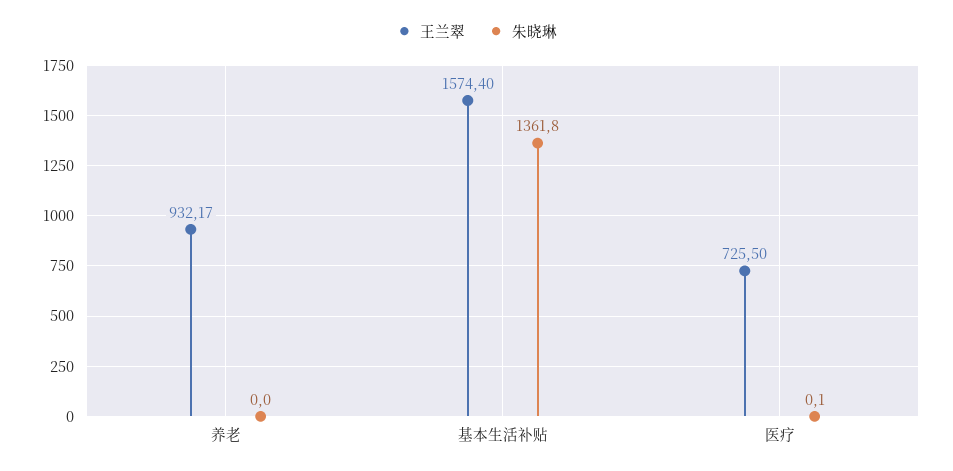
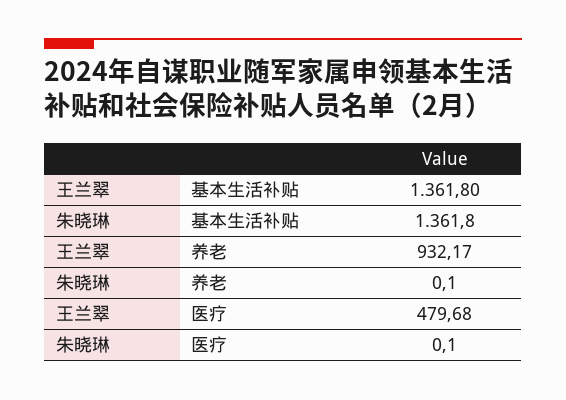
  {
    "王兰翠": {
      "养老": 932.17,
-     "基本生活补贴": 1574.4,
+     "基本生活补贴": 1361.8,
-     "医疗": 725.5
+     "医疗": 479.68
    },
    "朱晓琳": {
-     "养老": 0,
+     "养老": 0.1,
      "基本生活补贴": 1361.8,
      "医疗": 0.1
    }
  }

